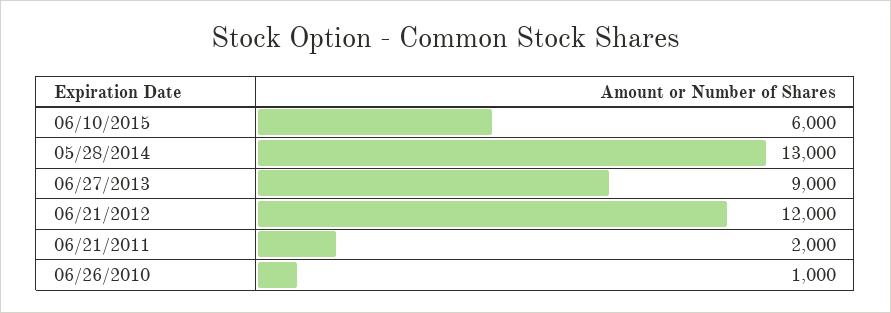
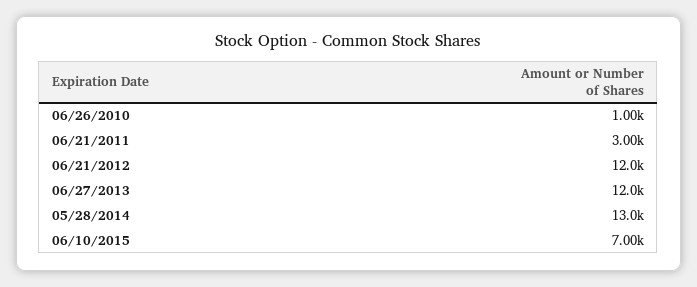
  {
-   "06/10/2015": 6000,
+   "06/10/2015": 7000,
    "05/28/2014": 13000,
-   "06/27/2013": 9000,
+   "06/27/2013": 12000,
    "06/21/2012": 12000,
-   "06/21/2011": 2000,
+   "06/21/2011": 3000,
    "06/26/2010": 1000
  }

